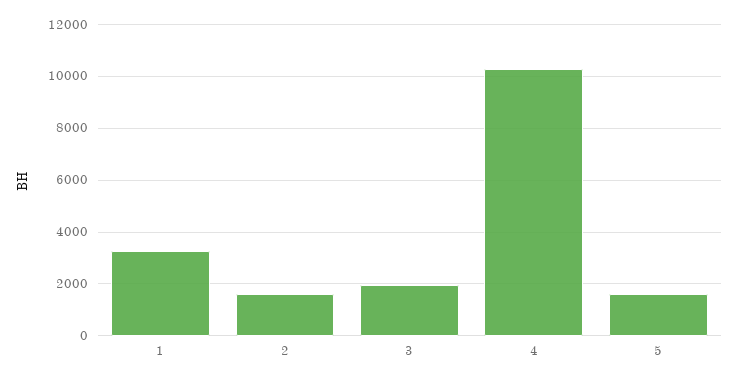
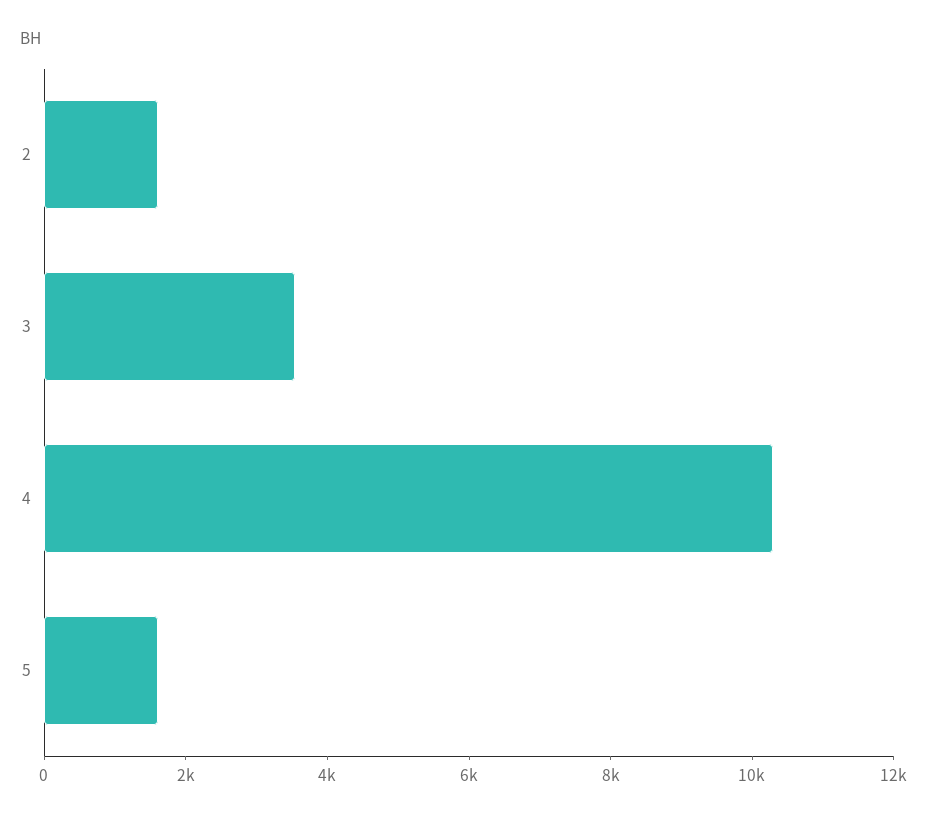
  {
-   "1": 3250,
    "2": 1500,
-   "3": 2000,
+   "3": 3500,
    "4": 10250,
    "5": 1500
  }

